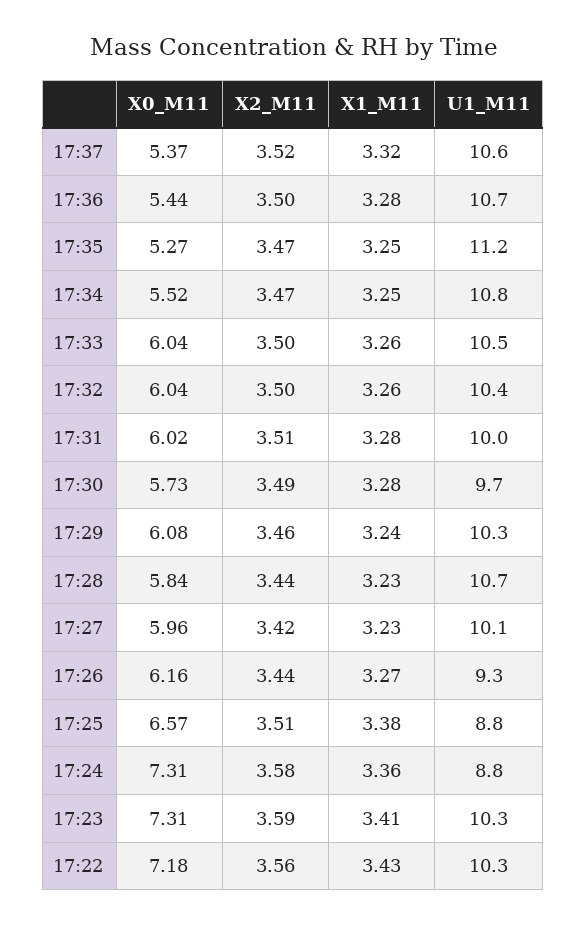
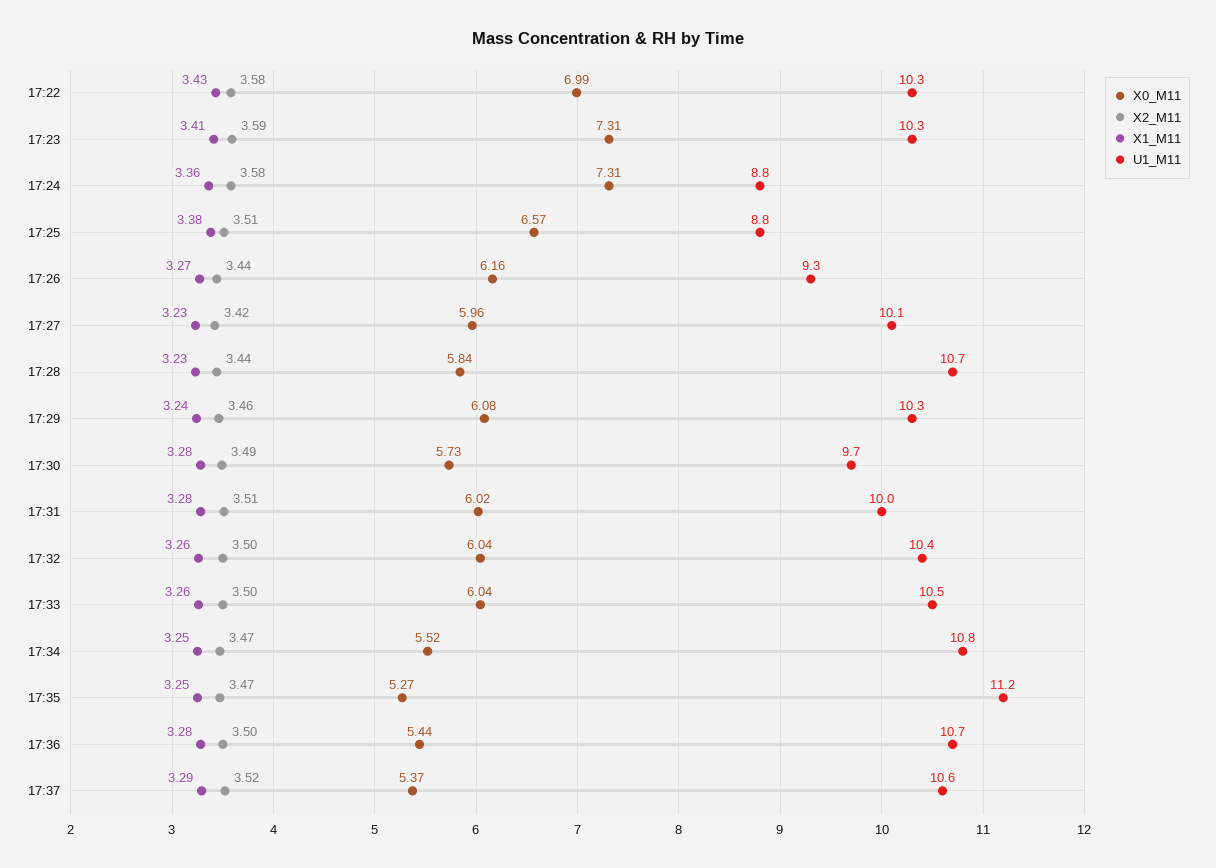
  {
    "X0_M11": {
      "17:37": 5.37,
      "17:36": 5.44,
      "17:35": 5.27,
      "17:34": 5.52,
      "17:33": 6.04,
      "17:32": 6.04,
      "17:31": 6.02,
      "17:30": 5.73,
      "17:29": 6.08,
      "17:28": 5.84,
      "17:27": 5.96,
      "17:26": 6.16,
      "17:25": 6.57,
      "17:24": 7.31,
      "17:23": 7.31,
-     "17:22": 7.18
+     "17:22": 6.99
    },
    "X2_M11": {
      "17:37": 3.52,
      "17:36": 3.5,
      "17:35": 3.47,
      "17:34": 3.47,
      "17:33": 3.5,
      "17:32": 3.5,
      "17:31": 3.51,
      "17:30": 3.49,
      "17:29": 3.46,
      "17:28": 3.44,
      "17:27": 3.42,
      "17:26": 3.44,
      "17:25": 3.51,
      "17:24": 3.58,
      "17:23": 3.59,
-     "17:22": 3.56
+     "17:22": 3.58
    },
    "X1_M11": {
-     "17:37": 3.32,
+     "17:37": 3.29,
      "17:36": 3.28,
      "17:35": 3.25,
      "17:34": 3.25,
      "17:33": 3.26,
      "17:32": 3.26,
      "17:31": 3.28,
      "17:30": 3.28,
      "17:29": 3.24,
      "17:28": 3.23,
      "17:27": 3.23,
      "17:26": 3.27,
      "17:25": 3.38,
      "17:24": 3.36,
      "17:23": 3.41,
      "17:22": 3.43
    },
    "U1_M11": {
      "17:37": 10.6,
      "17:36": 10.7,
      "17:35": 11.2,
      "17:34": 10.8,
      "17:33": 10.5,
      "17:32": 10.4,
      "17:31": 10,
      "17:30": 9.7,
      "17:29": 10.3,
      "17:28": 10.7,
      "17:27": 10.1,
      "17:26": 9.3,
      "17:25": 8.8,
      "17:24": 8.8,
      "17:23": 10.3,
      "17:22": 10.3
    }
  }

